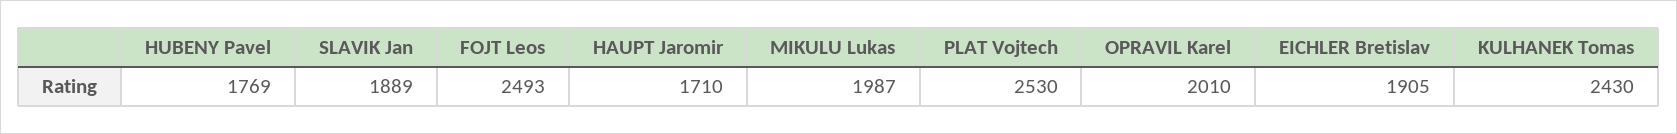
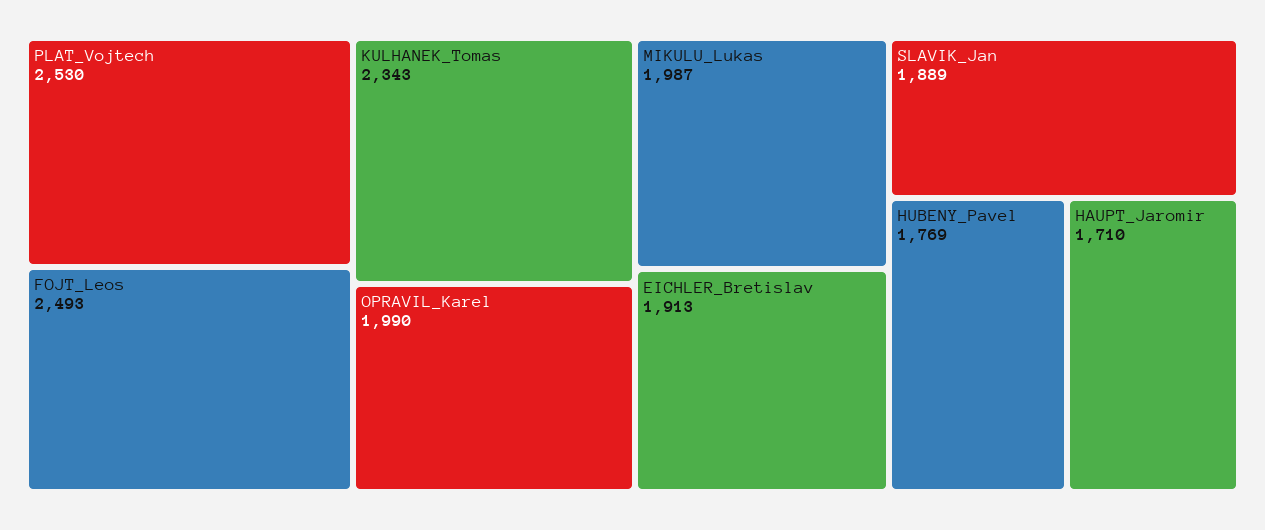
  {
    "HUBENY Pavel": 1769,
    "SLAVIK Jan": 1889,
    "FOJT Leos": 2493,
    "HAUPT Jaromir": 1710,
    "MIKULU Lukas": 1987,
    "PLAT Vojtech": 2530,
-   "OPRAVIL Karel": 2010,
+   "OPRAVIL Karel": 1990,
-   "EICHLER Bretislav": 1905,
+   "EICHLER Bretislav": 1913,
-   "KULHANEK Tomas": 2430
+   "KULHANEK Tomas": 2343
  }

